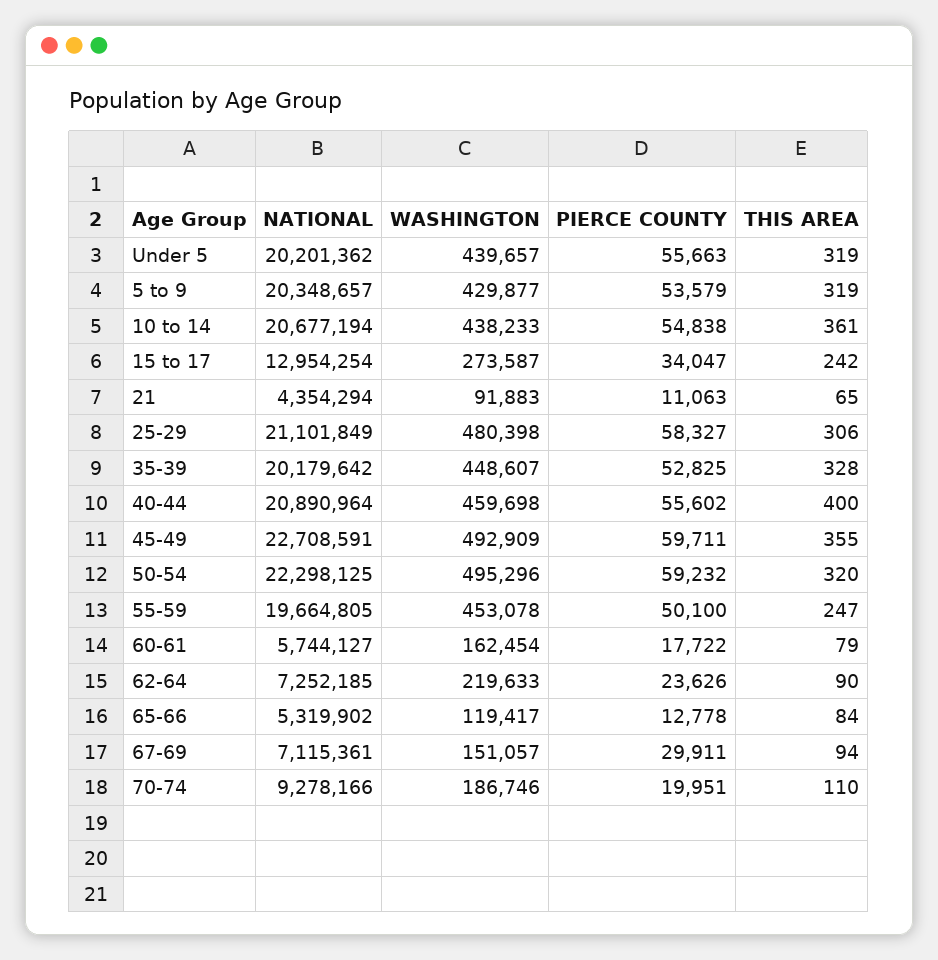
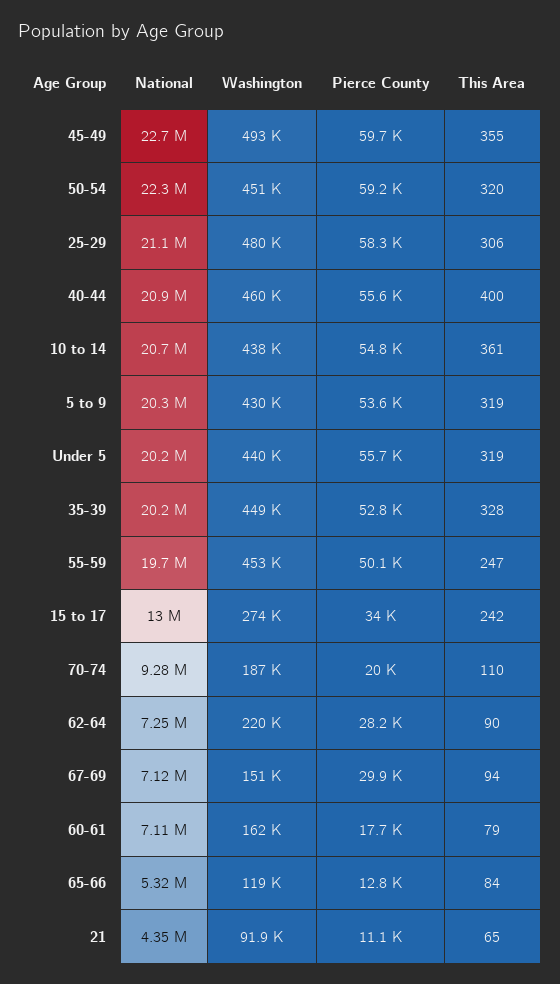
  {
    "NATIONAL": {
      "Under 5": 20201362,
      "5 to 9": 20348657,
      "10 to 14": 20677194,
      "15 to 17": 12954254,
      "21": 4354294,
      "25-29": 21101849,
      "35-39": 20179642,
      "40-44": 20890964,
      "45-49": 22708591,
      "50-54": 22298125,
      "55-59": 19664805,
-     "60-61": 5744127,
+     "60-61": 7110000,
      "62-64": 7252185,
      "65-66": 5319902,
      "67-69": 7115361,
      "70-74": 9278166
    },
    "WASHINGTON": {
      "Under 5": 439657,
      "5 to 9": 429877,
      "10 to 14": 438233,
      "15 to 17": 273587,
      "21": 91883,
      "25-29": 480398,
      "35-39": 448607,
      "40-44": 459698,
      "45-49": 492909,
-     "50-54": 495296,
+     "50-54": 451000,
      "55-59": 453078,
      "60-61": 162454,
      "62-64": 219633,
      "65-66": 119417,
      "67-69": 151057,
      "70-74": 186746
    },
    "PIERCE COUNTY": {
      "Under 5": 55663,
      "5 to 9": 53579,
      "10 to 14": 54838,
      "15 to 17": 34047,
      "21": 11063,
      "25-29": 58327,
      "35-39": 52825,
      "40-44": 55602,
      "45-49": 59711,
      "50-54": 59232,
      "55-59": 50100,
      "60-61": 17722,
-     "62-64": 23626,
+     "62-64": 28200,
      "65-66": 12778,
      "67-69": 29911,
      "70-74": 19951
    },
    "THIS AREA": {
      "Under 5": 319,
      "5 to 9": 319,
      "10 to 14": 361,
      "15 to 17": 242,
      "21": 65,
      "25-29": 306,
      "35-39": 328,
      "40-44": 400,
      "45-49": 355,
      "50-54": 320,
      "55-59": 247,
      "60-61": 79,
      "62-64": 90,
      "65-66": 84,
      "67-69": 94,
      "70-74": 110
    }
  }

